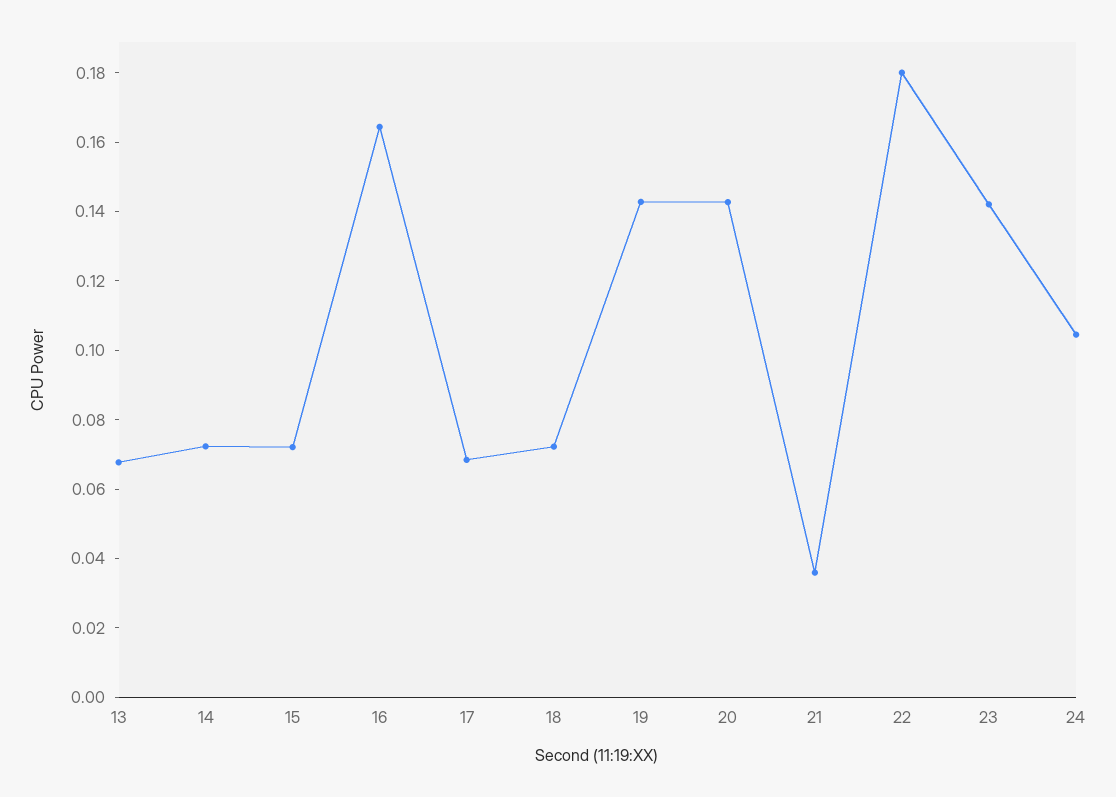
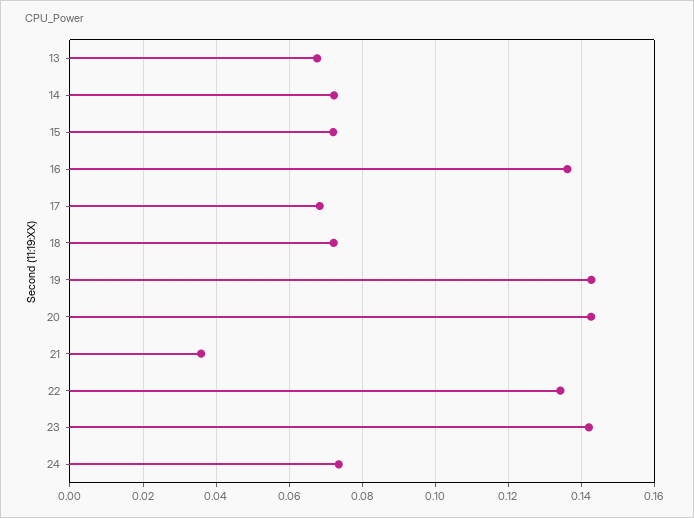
  {
    "13": 0.068,
    "14": 0.072,
    "15": 0.072,
-   "16": 0.165,
+   "16": 0.136,
    "17": 0.068,
    "18": 0.072,
    "19": 0.142,
    "20": 0.142,
    "21": 0.036,
-   "22": 0.18,
+   "22": 0.134,
    "23": 0.142,
-   "24": 0.105
+   "24": 0.074
  }

